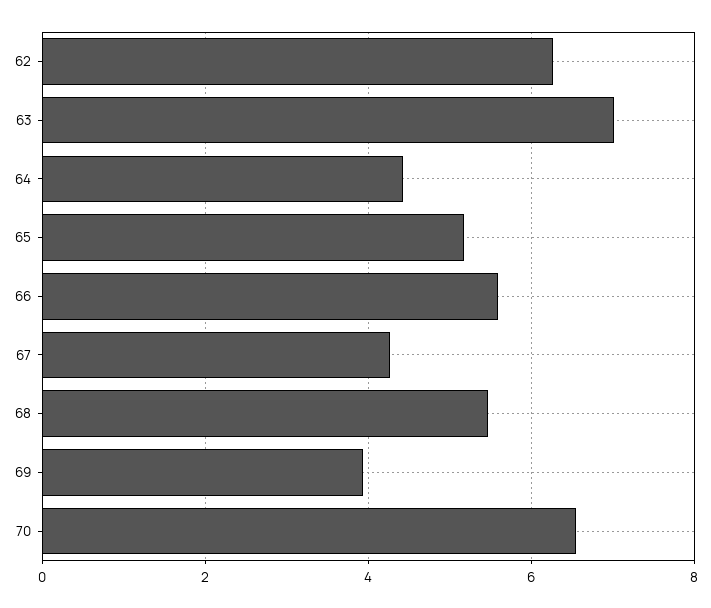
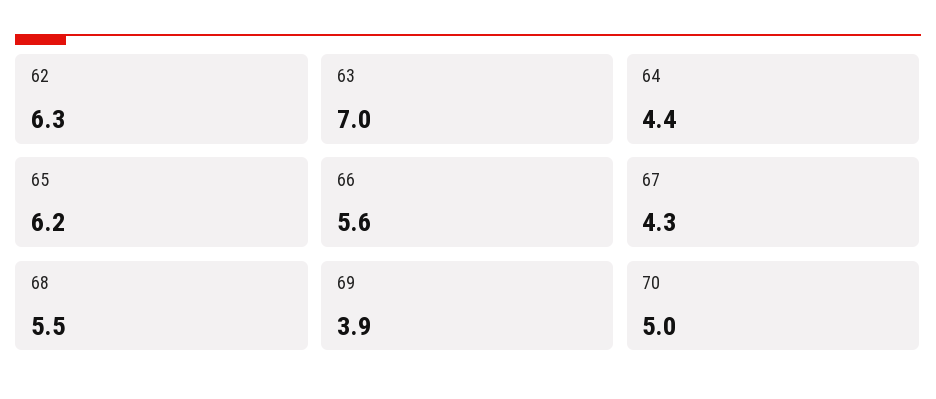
  {
    "62": 6.3,
    "63": 7,
    "64": 4.4,
-   "65": 5.2,
+   "65": 6.2,
    "66": 5.6,
    "67": 4.3,
    "68": 5.5,
    "69": 3.9,
-   "70": 6.6
+   "70": 5
  }

